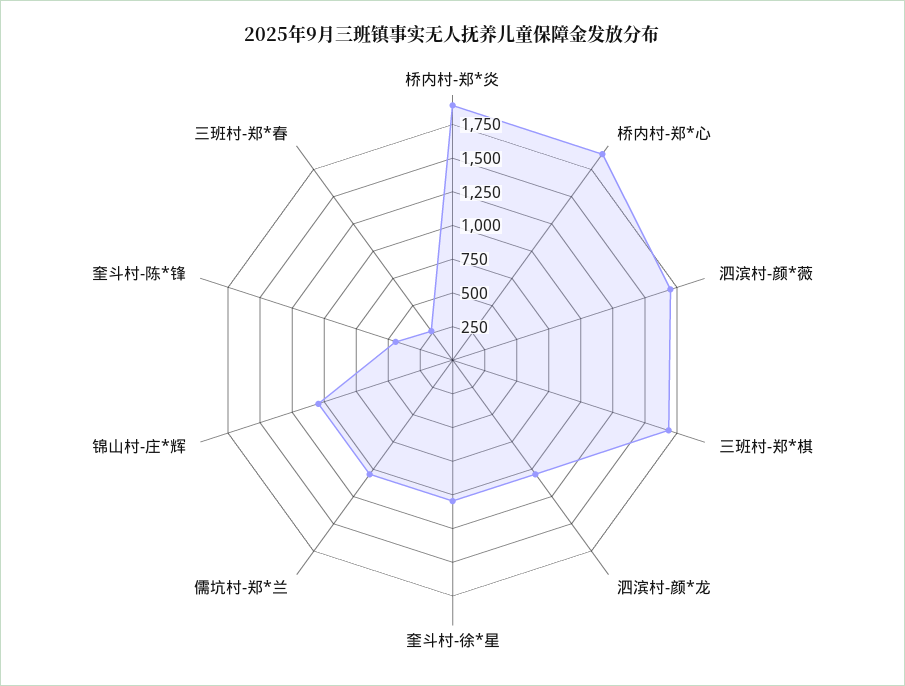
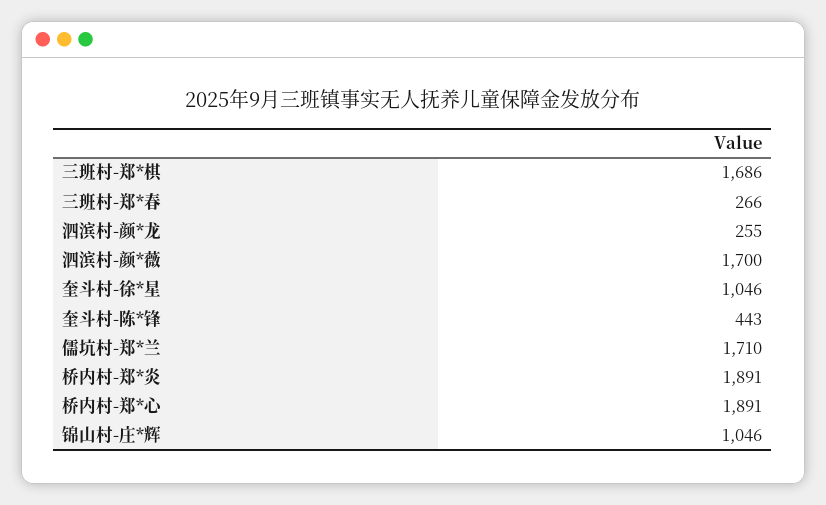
  {
    "桥内村-郑*炎": 1891,
    "桥内村-郑*心": 1891,
    "泗滨村-颜*薇": 1700,
    "三班村-郑*棋": 1686,
-   "泗滨村-颜*龙": 1000,
+   "泗滨村-颜*龙": 255,
    "奎斗村-徐*星": 1046,
-   "儒坑村-郑*兰": 1000,
+   "儒坑村-郑*兰": 1710,
    "锦山村-庄*辉": 1046,
    "奎斗村-陈*锋": 443,
    "三班村-郑*春": 266
  }

